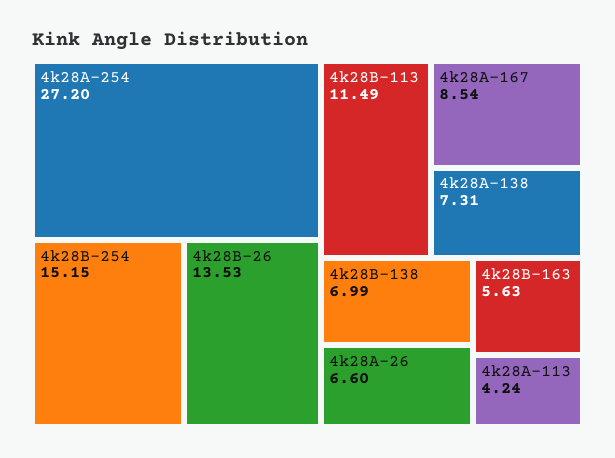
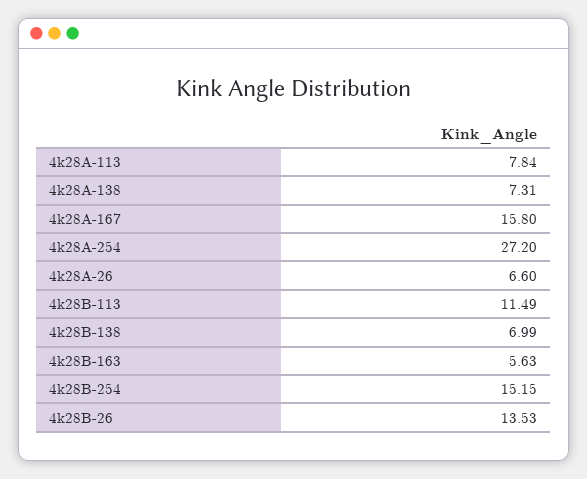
  {
    "4k28A-254": 27.2,
    "4k28B-254": 15.15,
    "4k28B-26": 13.53,
    "4k28B-113": 11.49,
-   "4k28A-167": 8.54,
+   "4k28A-167": 15.8,
    "4k28A-138": 7.31,
    "4k28B-138": 6.99,
    "4k28A-26": 6.6,
    "4k28B-163": 5.63,
-   "4k28A-113": 4.24
+   "4k28A-113": 7.84
  }

